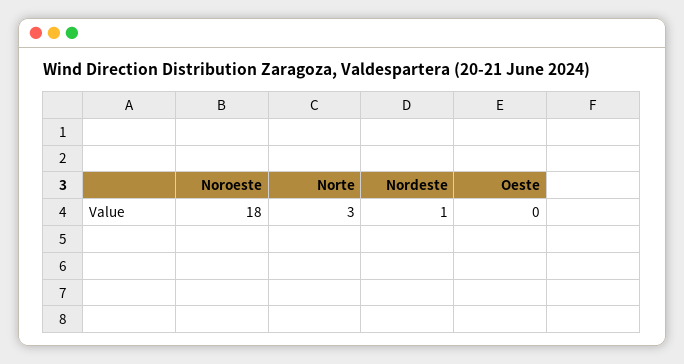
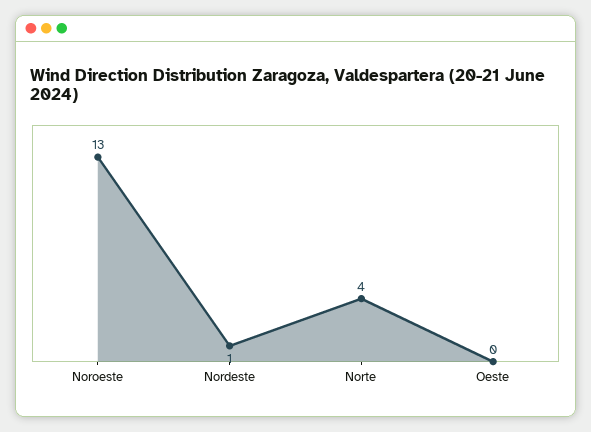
  {
-   "Noroeste": 18,
+   "Noroeste": 13,
-   "Norte": 3,
+   "Norte": 4,
    "Nordeste": 1,
    "Oeste": 0
  }

